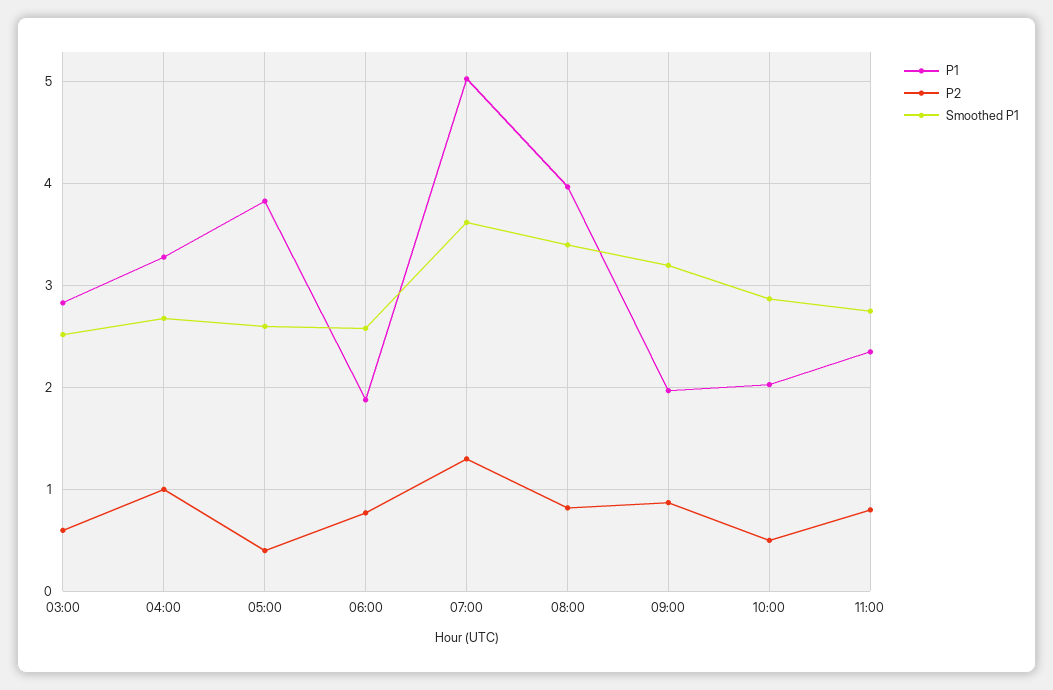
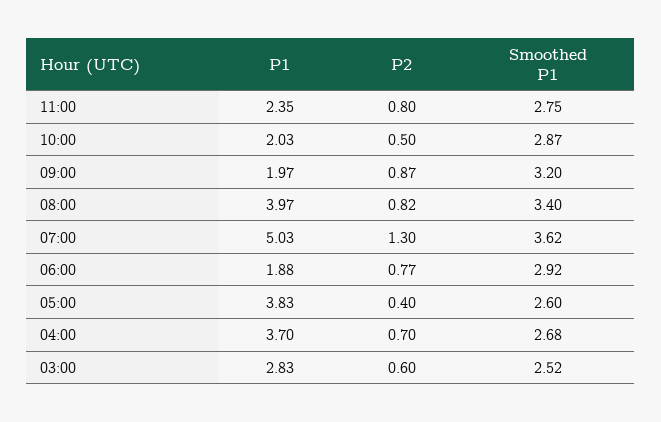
  {
    "P1": {
      "03:00": 2.83,
-     "04:00": 3.3,
+     "04:00": 3.7,
      "05:00": 3.83,
      "06:00": 1.88,
      "07:00": 5.03,
      "08:00": 3.97,
      "09:00": 1.97,
      "10:00": 2.03,
      "11:00": 2.35
    },
    "P2": {
      "03:00": 0.6,
-     "04:00": 1,
+     "04:00": 0.7,
      "05:00": 0.4,
      "06:00": 0.77,
      "07:00": 1.3,
      "08:00": 0.82,
      "09:00": 0.87,
      "10:00": 0.5,
      "11:00": 0.8
    },
    "Smoothed P1": {
      "03:00": 2.52,
      "04:00": 2.68,
      "05:00": 2.6,
-     "06:00": 2.6,
+     "06:00": 2.92,
      "07:00": 3.62,
      "08:00": 3.4,
      "09:00": 3.2,
      "10:00": 2.87,
      "11:00": 2.75
    }
  }

